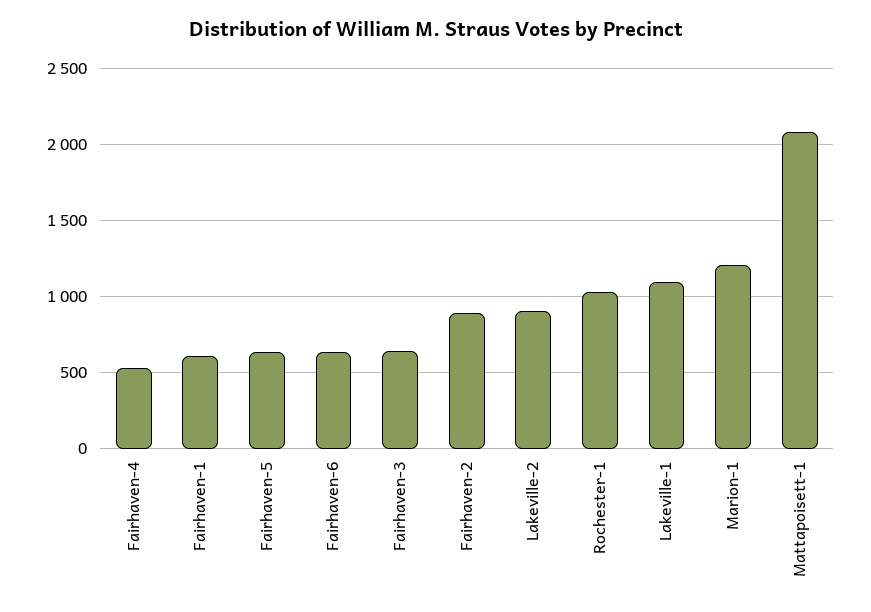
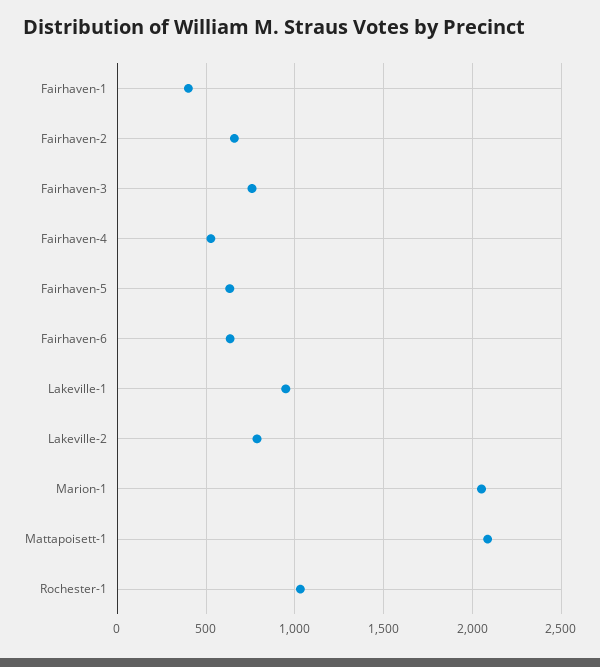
  {
    "Fairhaven-4": 550,
-   "Fairhaven-1": 600,
+   "Fairhaven-1": 400,
    "Fairhaven-5": 650,
    "Fairhaven-6": 650,
-   "Fairhaven-3": 650,
+   "Fairhaven-3": 750,
-   "Fairhaven-2": 900,
+   "Fairhaven-2": 650,
-   "Lakeville-2": 900,
+   "Lakeville-2": 800,
    "Rochester-1": 1050,
-   "Lakeville-1": 1100,
+   "Lakeville-1": 950,
-   "Marion-1": 1200,
+   "Marion-1": 2050,
    "Mattapoisett-1": 2100
  }

